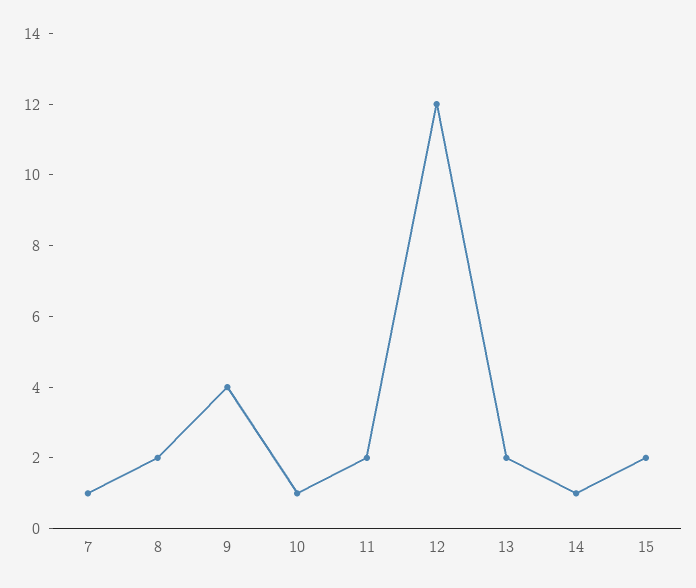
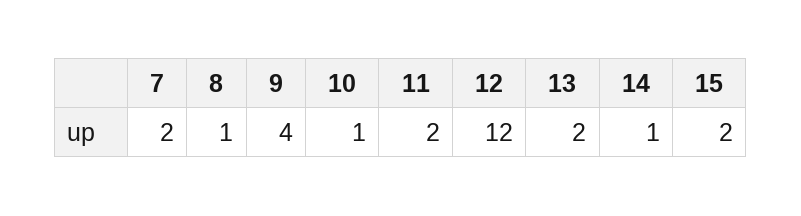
  {
-   "7": 1,
+   "7": 2,
-   "8": 2,
+   "8": 1,
    "9": 4,
    "10": 1,
    "11": 2,
    "12": 12,
    "13": 2,
    "14": 1,
    "15": 2
  }

